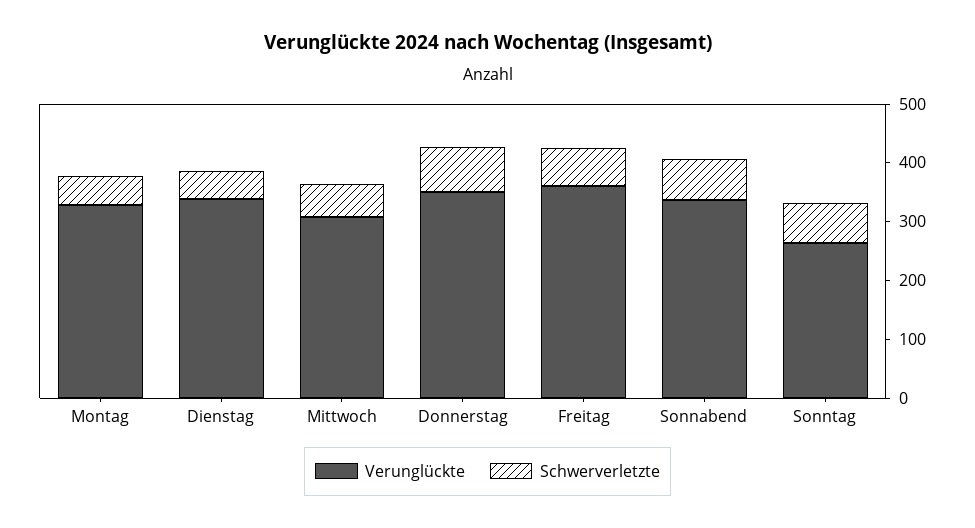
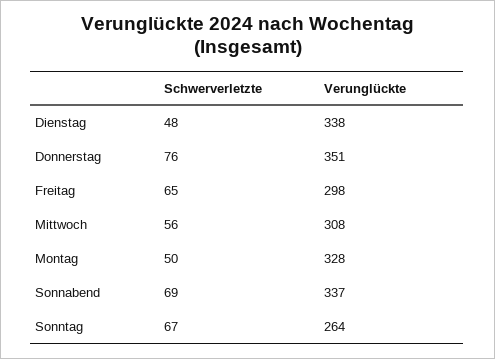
  {
    "Verunglückte": {
      "Montag": 328,
      "Dienstag": 338,
      "Mittwoch": 308,
      "Donnerstag": 351,
-     "Freitag": 360,
+     "Freitag": 298,
      "Sonnabend": 337,
      "Sonntag": 264
    },
    "Schwerverletzte": {
      "Montag": 50,
      "Dienstag": 48,
      "Mittwoch": 56,
      "Donnerstag": 76,
      "Freitag": 65,
      "Sonnabend": 69,
      "Sonntag": 67
    }
  }

